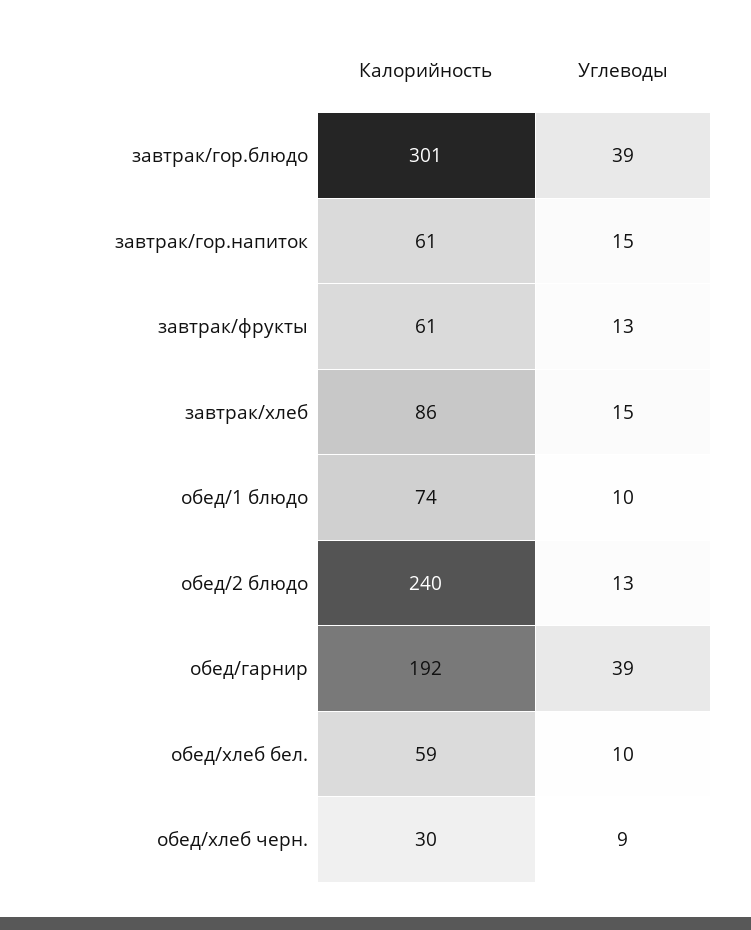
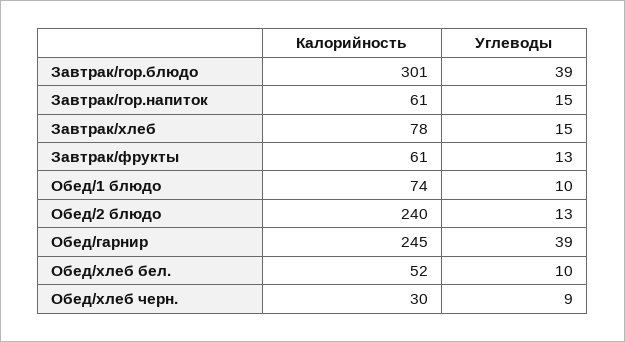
  {
    "Калорийность": {
      "завтрак/гор.блюдо": 301,
      "завтрак/гор.напиток": 61,
      "завтрак/фрукты": 61,
-     "завтрак/хлеб": 86,
+     "завтрак/хлеб": 78,
      "обед/1 блюдо": 74,
      "обед/2 блюдо": 240,
-     "обед/гарнир": 192,
+     "обед/гарнир": 245,
-     "обед/хлеб бел.": 59,
+     "обед/хлеб бел.": 52,
      "обед/хлеб черн.": 30
    },
    "Углеводы": {
      "завтрак/гор.блюдо": 39,
      "завтрак/гор.напиток": 15,
      "завтрак/фрукты": 13,
      "завтрак/хлеб": 15,
      "обед/1 блюдо": 10,
      "обед/2 блюдо": 13,
      "обед/гарнир": 39,
      "обед/хлеб бел.": 10,
      "обед/хлеб черн.": 9
    }
  }

